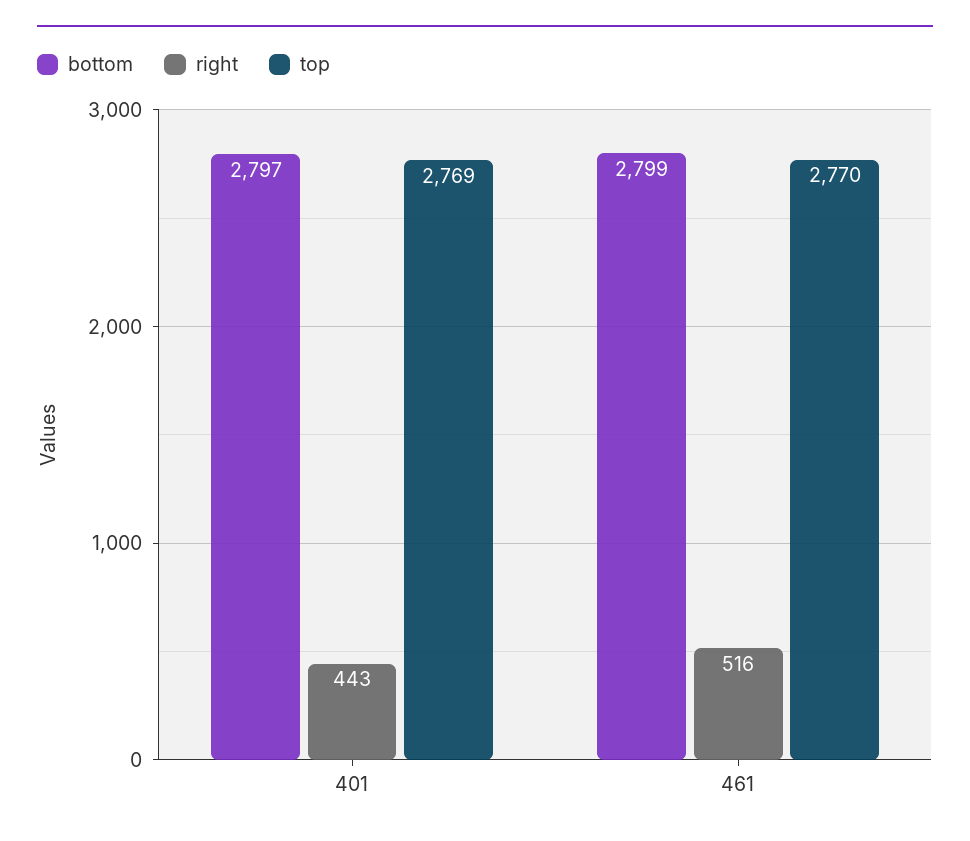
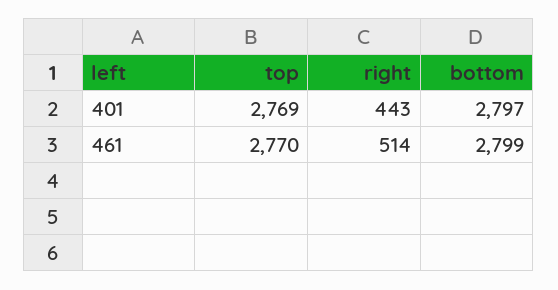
  {
    "bottom": {
      "401": 2797,
      "461": 2799
    },
    "right": {
      "401": 443,
-     "461": 516
+     "461": 514
    },
    "top": {
      "401": 2769,
      "461": 2770
    }
  }

